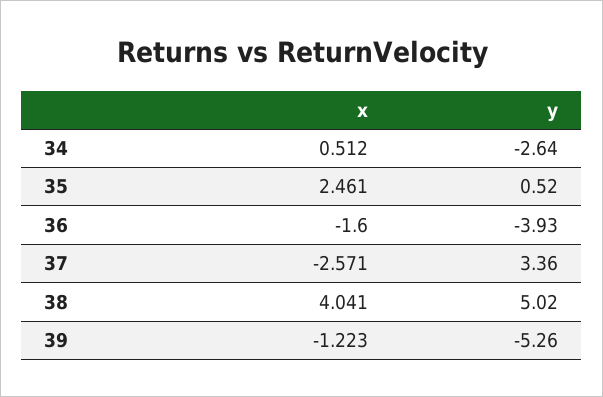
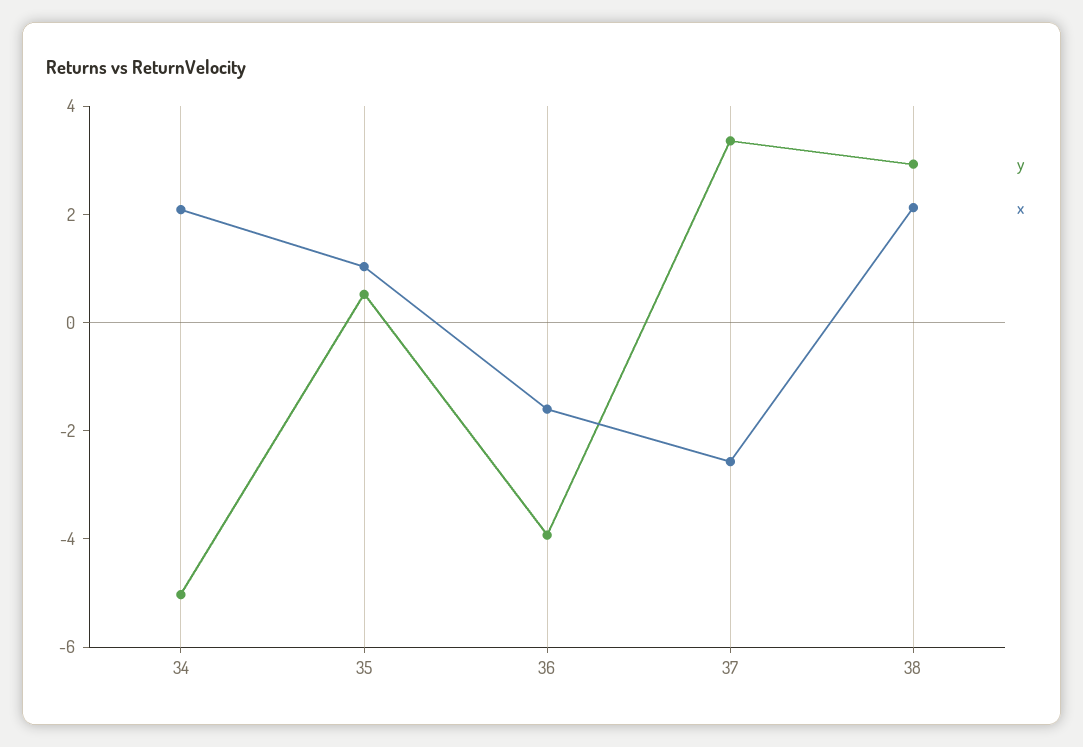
  {
    "x": {
-     "34": 0.512,
+     "34": 2,
-     "35": 2.461,
+     "35": 1,
      "36": -1.6,
      "37": -2.571,
-     "38": 4.041,
+     "38": 2
-     "39": -1.223
    },
    "y": {
-     "34": -2.64,
+     "34": -5,
      "35": 0.52,
      "36": -3.93,
      "37": 3.36,
-     "38": 5.02,
+     "38": 3
-     "39": -5.26
    }
  }

